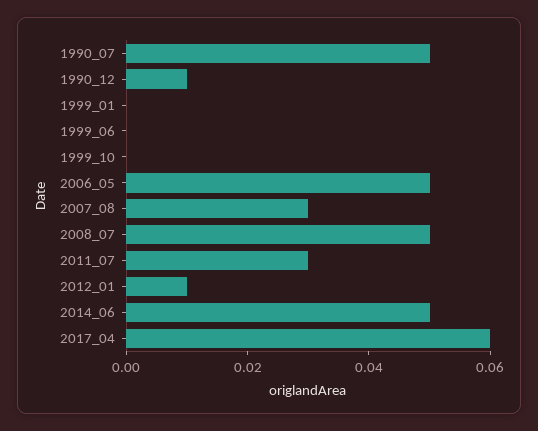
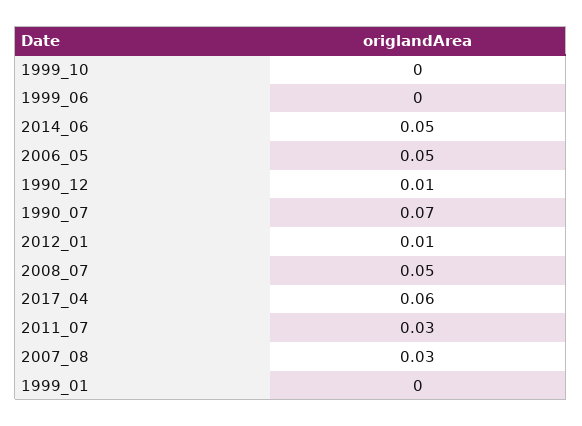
  {
-   "1990_07": 0.05,
+   "1990_07": 0.07,
    "1990_12": 0.01,
    "1999_01": 0,
    "1999_06": 0,
    "1999_10": 0,
    "2006_05": 0.05,
    "2007_08": 0.03,
    "2008_07": 0.05,
    "2011_07": 0.03,
    "2012_01": 0.01,
    "2014_06": 0.05,
    "2017_04": 0.06
  }

